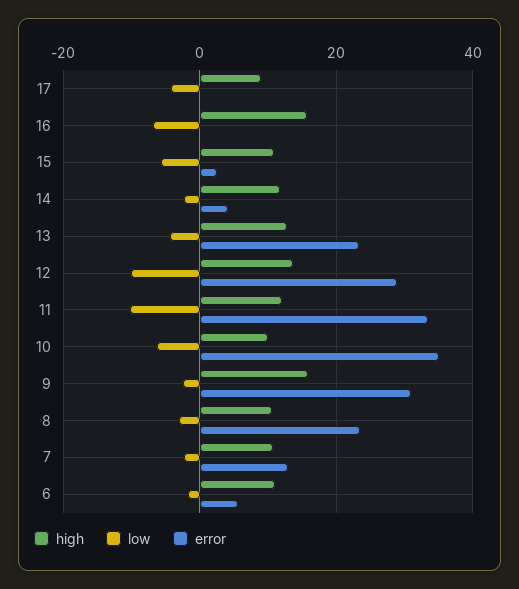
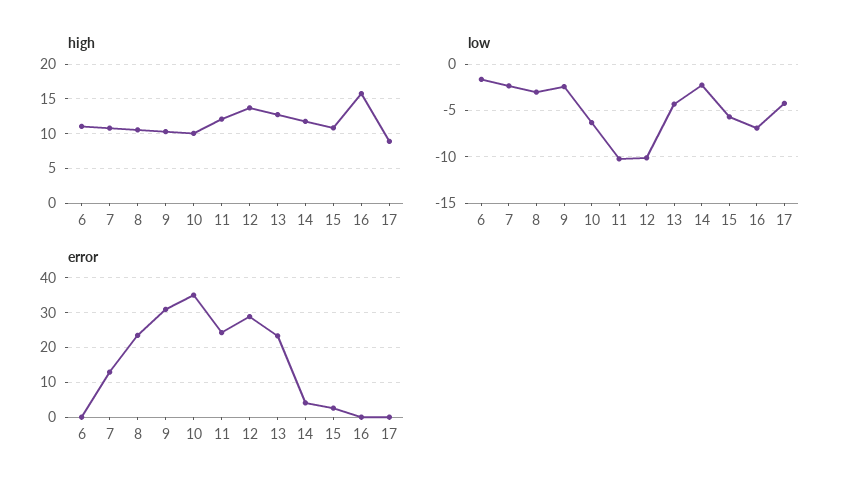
  {
    "high": {
      "17": 9,
      "16": 16,
      "15": 11,
      "14": 12,
      "13": 13,
      "12": 14,
      "11": 12,
      "10": 10,
-     "9": 16,
+     "9": 10,
      "8": 11,
      "7": 11,
      "6": 11
    },
    "low": {
      "17": -4,
      "16": -7,
      "15": -6,
      "14": -2,
      "13": -4,
      "12": -10,
      "11": -10,
      "10": -6,
      "9": -2,
      "8": -3,
      "7": -2,
      "6": -2
    },
    "error": {
      "17": 0,
      "16": 0,
      "15": 2,
      "14": 4,
      "13": 24,
      "12": 28,
-     "11": 34,
+     "11": 24,
      "10": 36,
      "9": 30,
      "8": 24,
      "7": 12,
-     "6": 6
+     "6": 0
    }
  }

